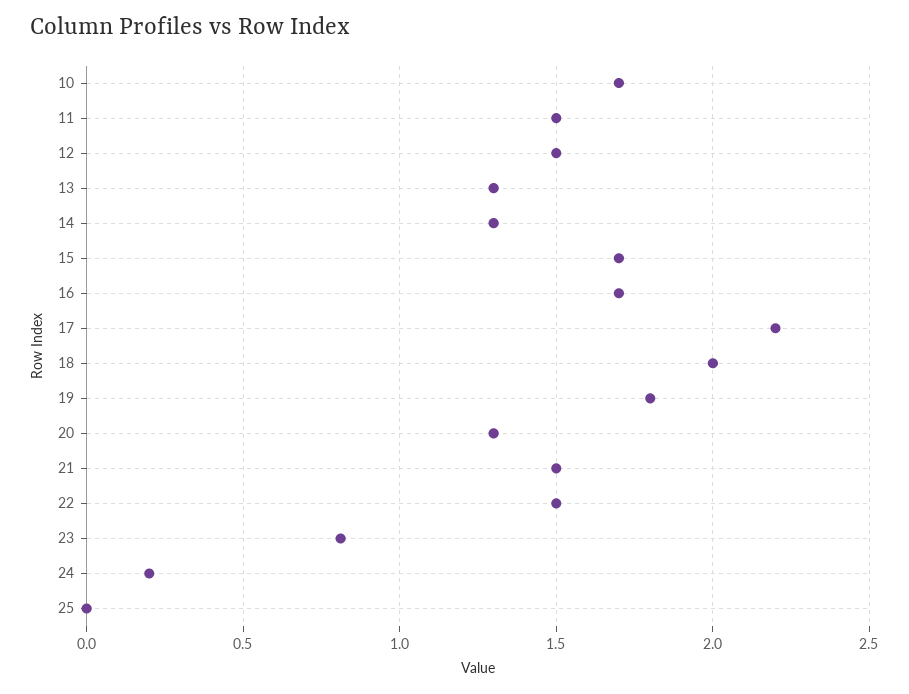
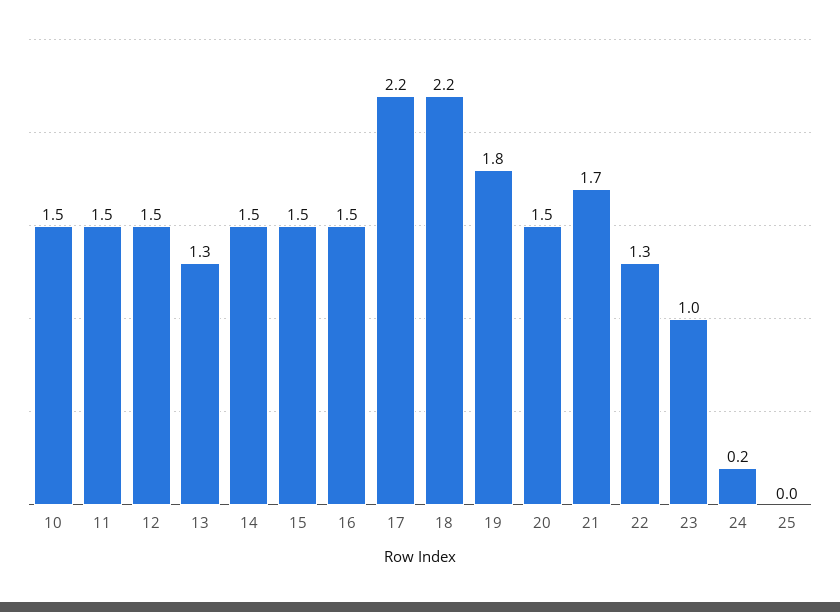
  {
-   "10": 1.7,
+   "10": 1.5,
    "11": 1.5,
    "12": 1.5,
    "13": 1.3,
-   "14": 1.3,
+   "14": 1.5,
-   "15": 1.7,
+   "15": 1.5,
-   "16": 1.7,
+   "16": 1.5,
    "17": 2.2,
-   "18": 2,
+   "18": 2.2,
    "19": 1.8,
-   "20": 1.3,
+   "20": 1.5,
-   "21": 1.5,
+   "21": 1.7,
-   "22": 1.5,
+   "22": 1.3,
-   "23": 0.8,
+   "23": 1,
    "24": 0.2,
    "25": 0
  }

